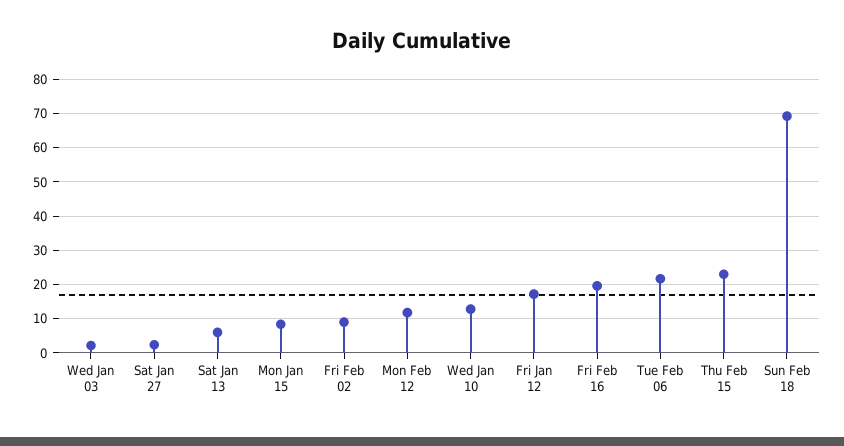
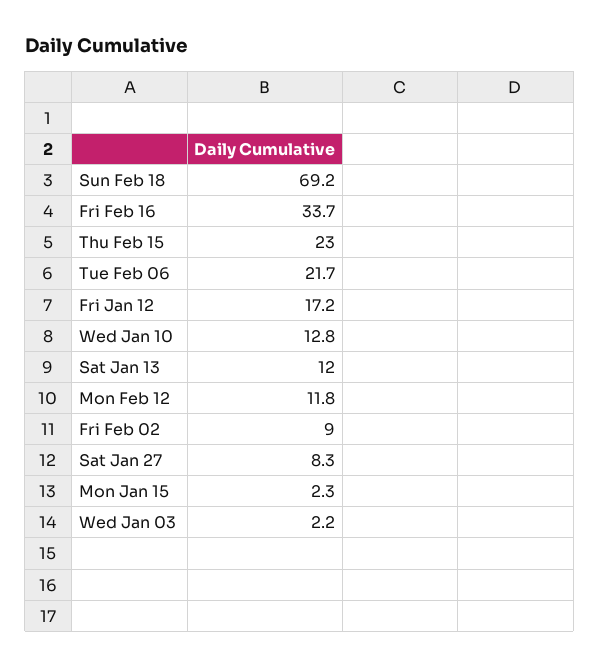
  {
    "Wed Jan 03": 2.2,
-   "Sat Jan 27": 2,
+   "Sat Jan 27": 8.3,
-   "Sat Jan 13": 6,
+   "Sat Jan 13": 12,
-   "Mon Jan 15": 8,
+   "Mon Jan 15": 2.3,
    "Fri Feb 02": 9,
    "Mon Feb 12": 11.8,
    "Wed Jan 10": 12.8,
    "Fri Jan 12": 17.2,
-   "Fri Feb 16": 20,
+   "Fri Feb 16": 33.7,
    "Tue Feb 06": 21.7,
    "Thu Feb 15": 23,
    "Sun Feb 18": 69.2
  }

